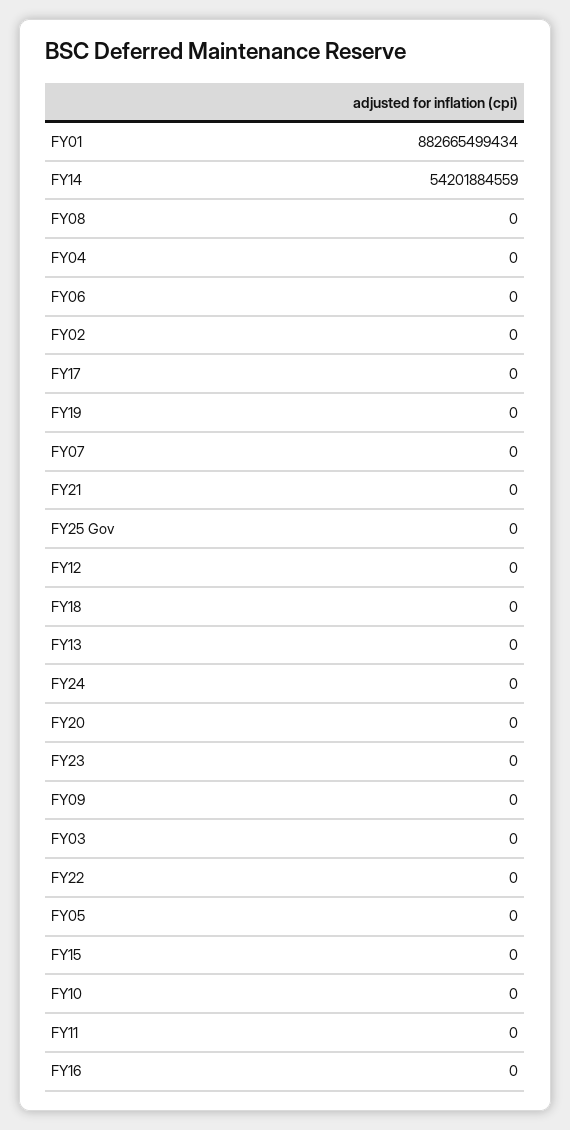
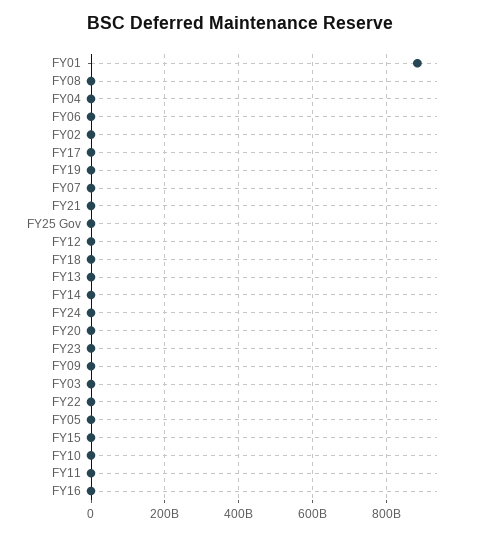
  {
    "FY01": 882665499434,
-   "FY14": 54201884559,
+   "FY14": 0,
    "FY08": 0,
    "FY04": 0,
    "FY06": 0,
    "FY02": 0,
    "FY17": 0,
    "FY19": 0,
    "FY07": 0,
    "FY21": 0,
    "FY25 Gov": 0,
    "FY12": 0,
    "FY18": 0,
    "FY13": 0,
    "FY24": 0,
    "FY20": 0,
    "FY23": 0,
    "FY09": 0,
    "FY03": 0,
    "FY22": 0,
    "FY05": 0,
    "FY15": 0,
    "FY10": 0,
    "FY11": 0,
    "FY16": 0
  }

